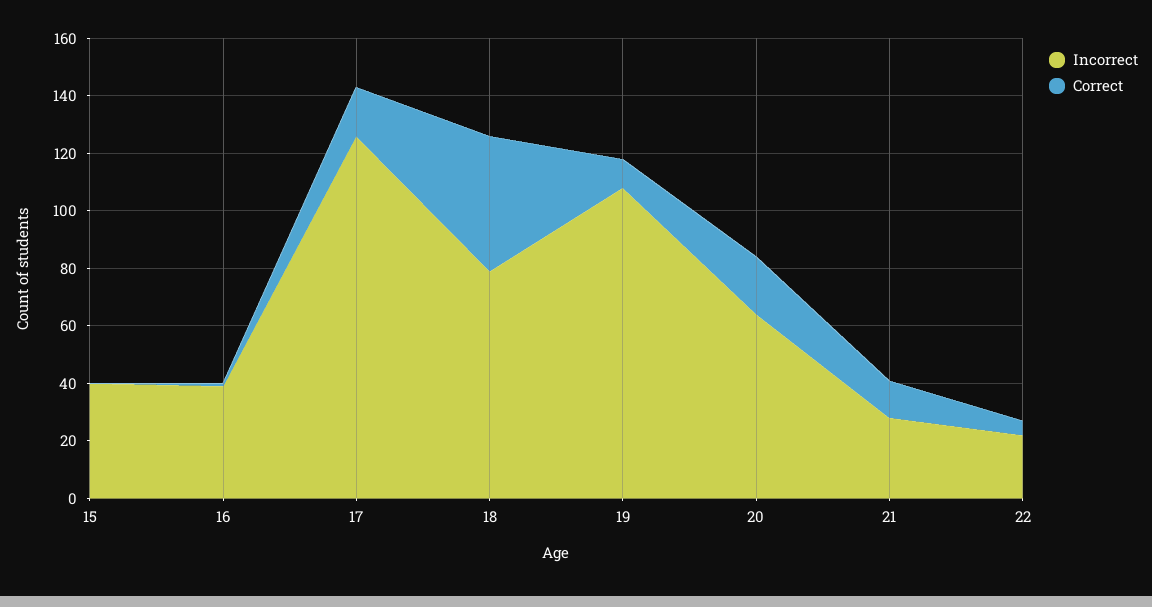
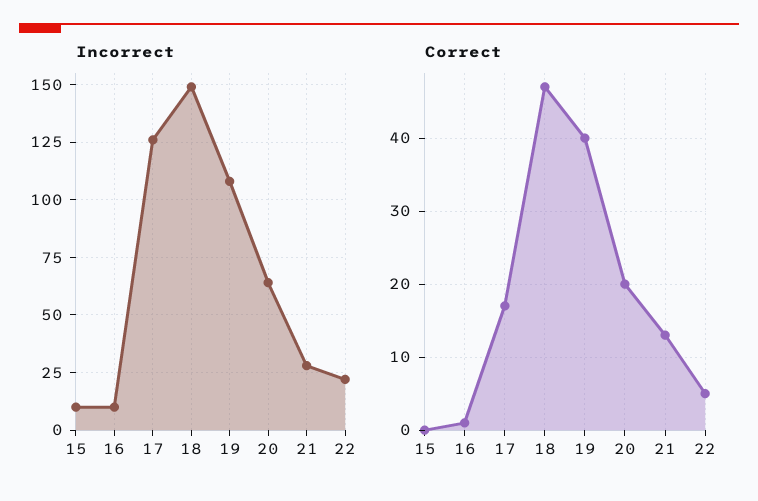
  {
    "Incorrect": {
-     "15": 40,
+     "15": 10,
-     "16": 40,
+     "16": 10,
      "17": 125,
-     "18": 80,
+     "18": 150,
      "19": 110,
      "20": 65,
      "21": 30,
      "22": 20
    },
    "Correct": {
      "15": 0,
      "16": 1,
      "17": 17,
      "18": 47,
-     "19": 10,
+     "19": 40,
      "20": 20,
      "21": 13,
      "22": 5
    }
  }

